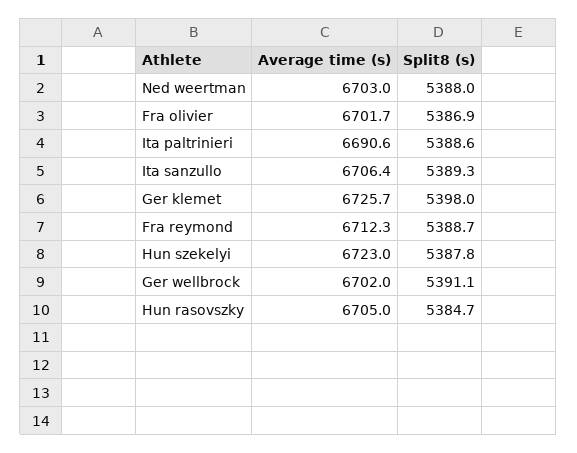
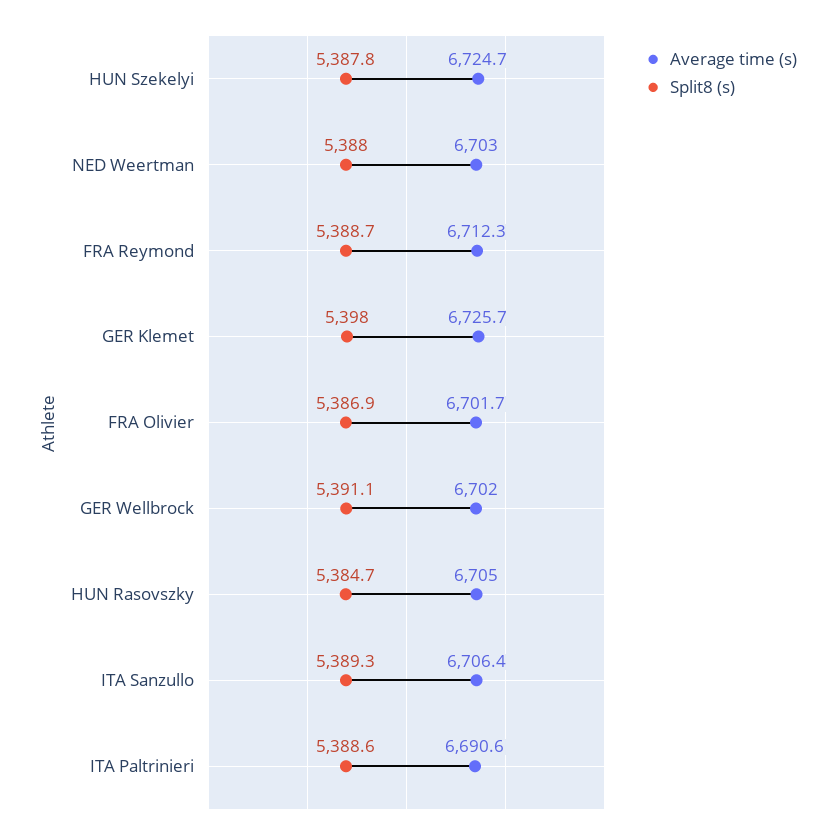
  {
    "Average time (s)": {
      "Ned weertman": 6703,
      "Fra olivier": 6701.7,
      "Ita paltrinieri": 6690.6,
      "Ita sanzullo": 6706.4,
      "Ger klemet": 6725.7,
      "Fra reymond": 6712.3,
-     "Hun szekelyi": 6723,
+     "Hun szekelyi": 6724.7,
      "Ger wellbrock": 6702,
      "Hun rasovszky": 6705
    },
    "Split8 (s)": {
      "Ned weertman": 5388,
      "Fra olivier": 5386.9,
      "Ita paltrinieri": 5388.6,
      "Ita sanzullo": 5389.3,
      "Ger klemet": 5398,
      "Fra reymond": 5388.7,
      "Hun szekelyi": 5387.8,
      "Ger wellbrock": 5391.1,
      "Hun rasovszky": 5384.7
    }
  }

